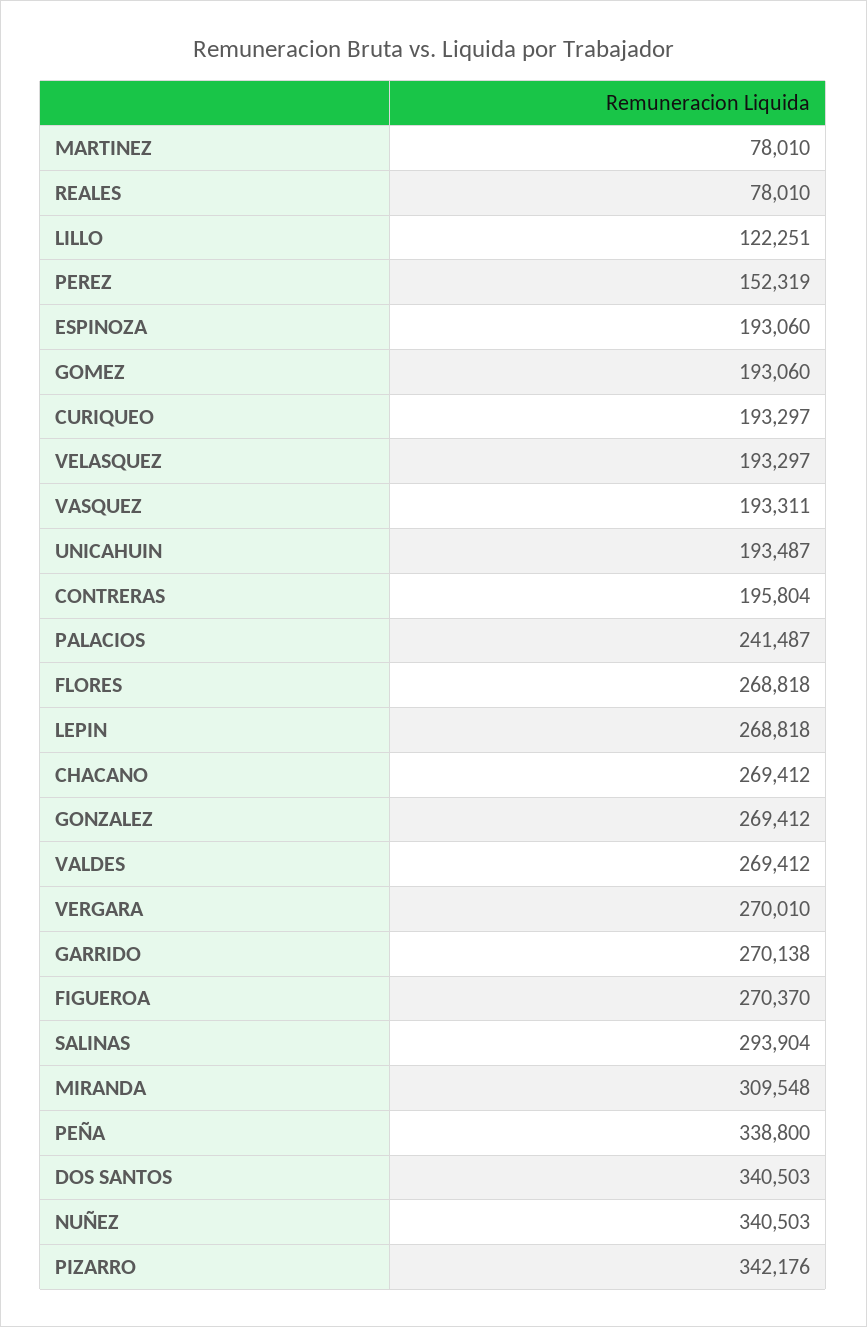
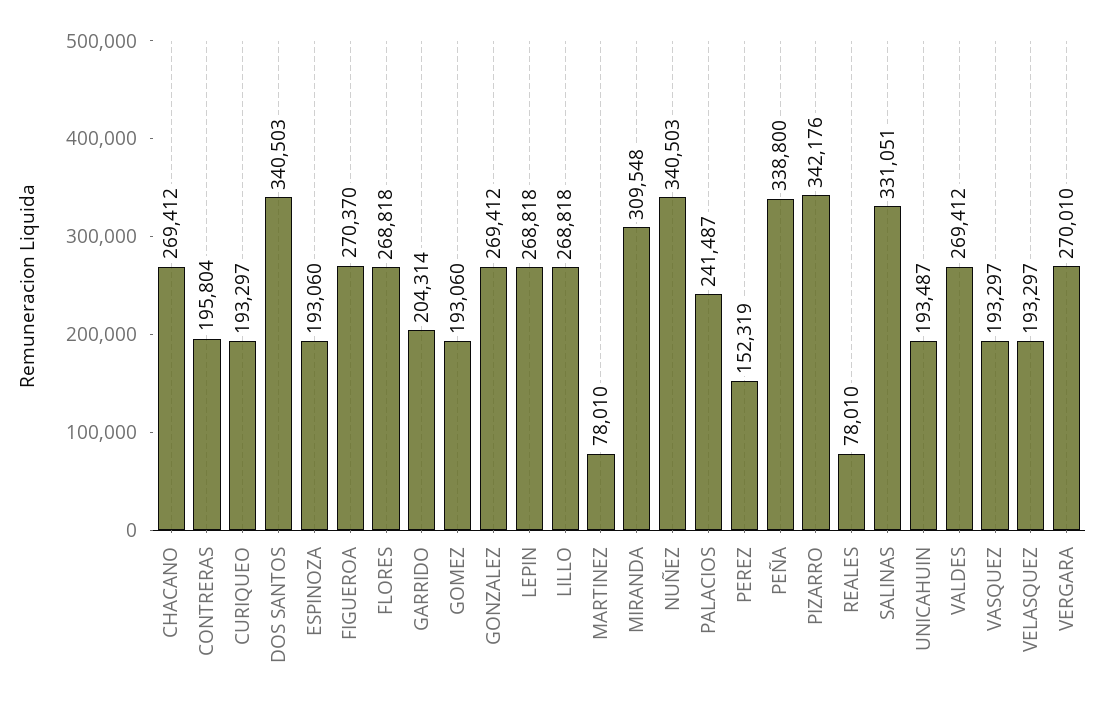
  {
    "MARTINEZ": 78010,
    "REALES": 78010,
-   "LILLO": 122251,
+   "LILLO": 268818,
    "PEREZ": 152319,
    "ESPINOZA": 193060,
    "GOMEZ": 193060,
    "CURIQUEO": 193297,
    "VELASQUEZ": 193297,
-   "VASQUEZ": 193311,
+   "VASQUEZ": 193297,
    "UNICAHUIN": 193487,
    "CONTRERAS": 195804,
    "PALACIOS": 241487,
    "FLORES": 268818,
    "LEPIN": 268818,
    "CHACANO": 269412,
    "GONZALEZ": 269412,
    "VALDES": 269412,
    "VERGARA": 270010,
-   "GARRIDO": 270138,
+   "GARRIDO": 204314,
    "FIGUEROA": 270370,
-   "SALINAS": 293904,
+   "SALINAS": 331051,
    "MIRANDA": 309548,
    "PEÑA": 338800,
    "DOS SANTOS": 340503,
    "NUÑEZ": 340503,
    "PIZARRO": 342176
  }

